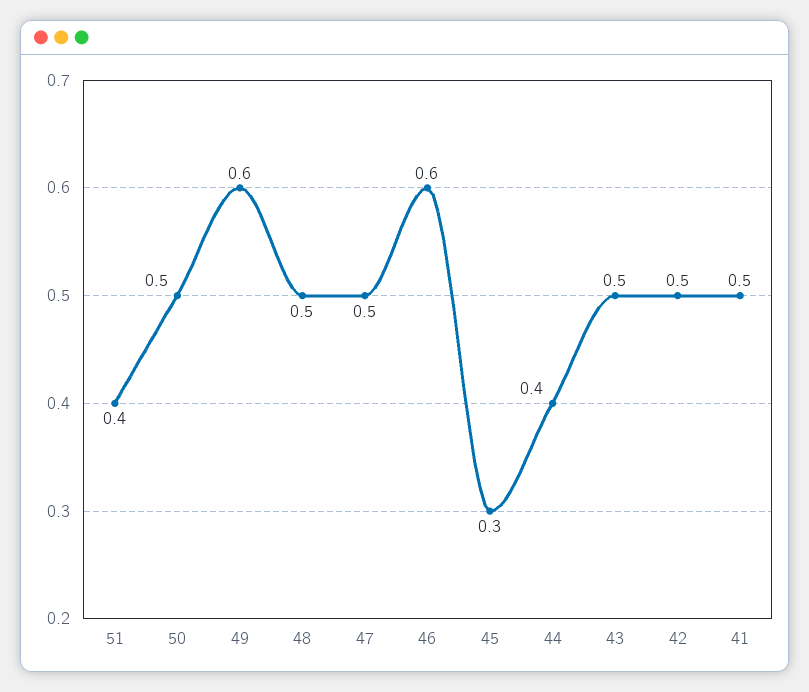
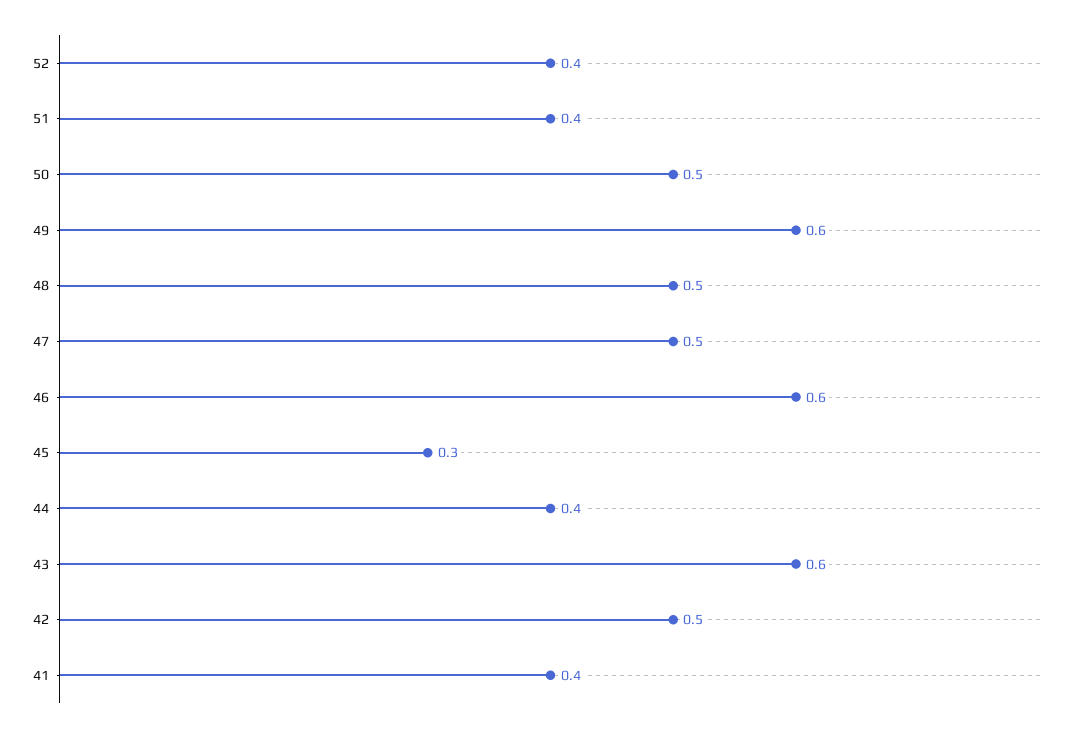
  {
    "51": 0.4,
    "50": 0.5,
    "49": 0.6,
    "48": 0.5,
    "47": 0.5,
    "46": 0.6,
    "45": 0.3,
    "44": 0.4,
-   "43": 0.5,
+   "43": 0.6,
    "42": 0.5,
-   "41": 0.5
+   "41": 0.4,
+   "52": 0.4
  }

